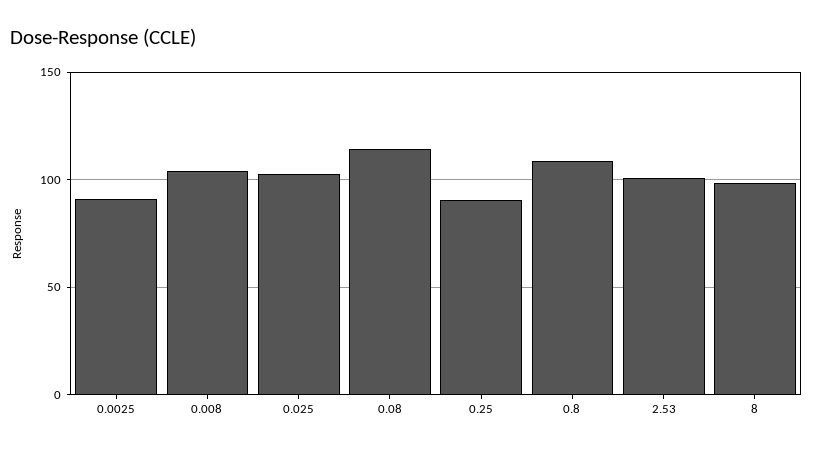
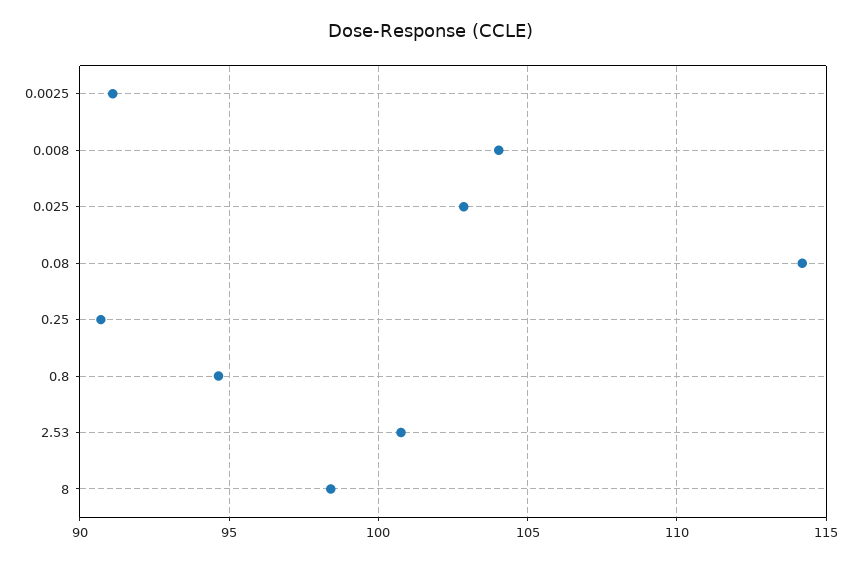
  {
    "0.0025": 91,
    "0.008": 104,
    "0.025": 103,
    "0.08": 114,
    "0.25": 90.5,
-   "0.8": 110,
+   "0.8": 94.5,
    "2.53": 101,
    "8": 98.5
  }

